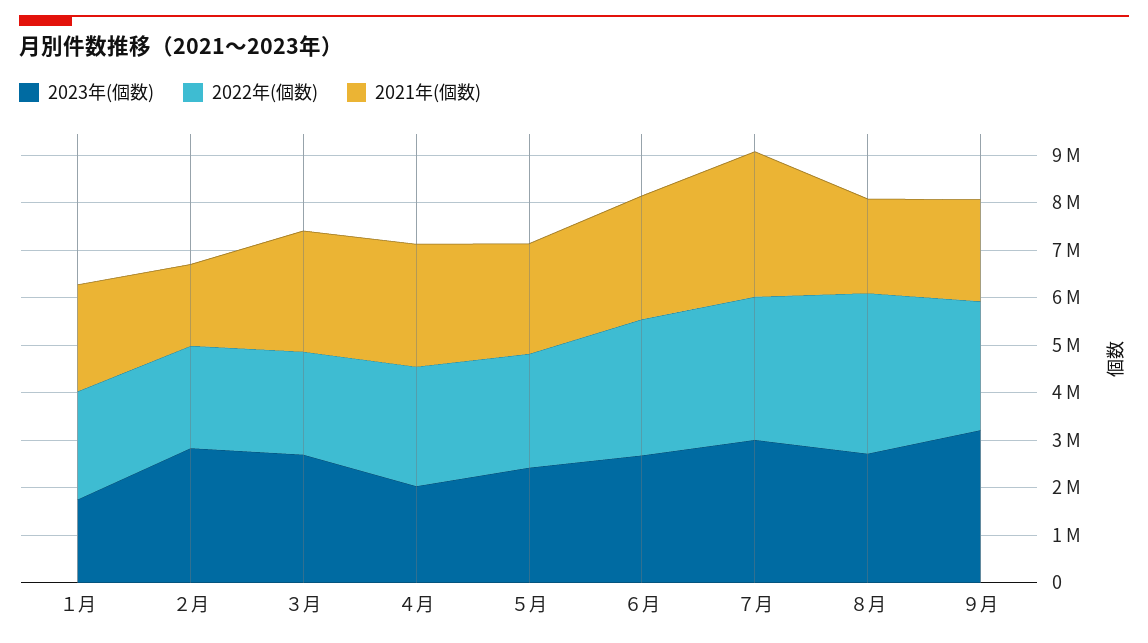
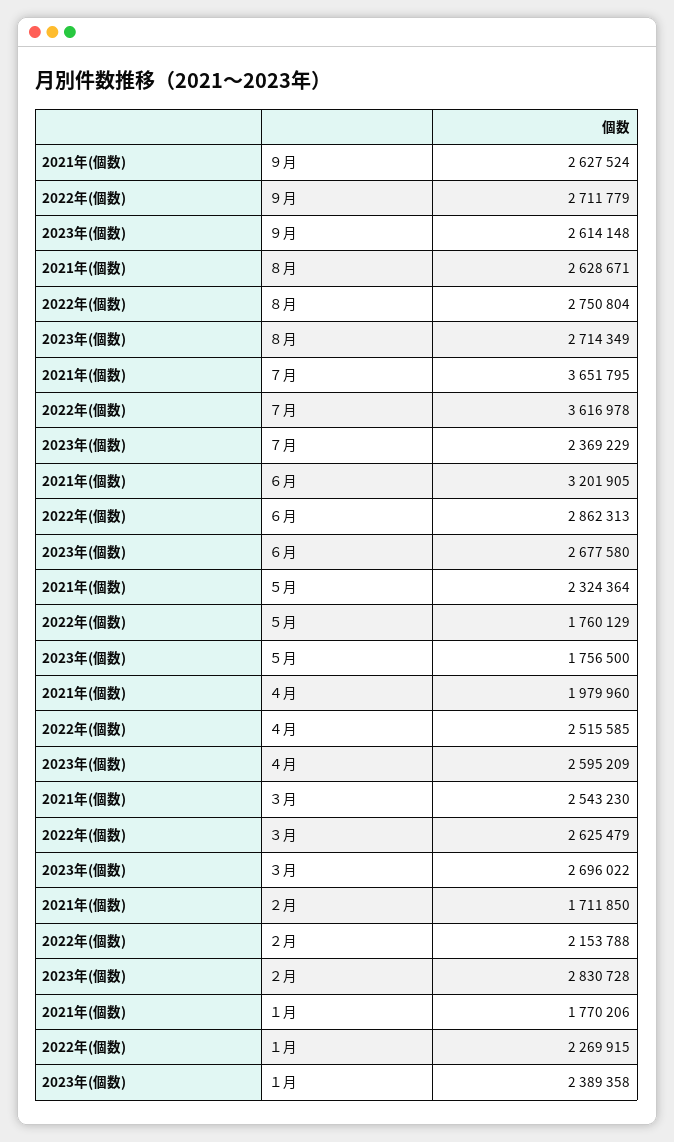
  {
    "2023年(個数)": {
-     "１月": 1800000,
+     "１月": 2389358,
      "２月": 2830728,
      "３月": 2696022,
-     "４月": 2000000,
+     "４月": 2595209,
-     "５月": 2400000,
+     "５月": 1756500,
      "６月": 2677580,
-     "７月": 3000000,
+     "７月": 2369229,
      "８月": 2714349,
-     "９月": 3200000
+     "９月": 2614148
    },
    "2022年(個数)": {
      "１月": 2269915,
      "２月": 2153788,
-     "３月": 2200000,
+     "３月": 2625479,
      "４月": 2515585,
-     "５月": 2400000,
+     "５月": 1760129,
      "６月": 2862313,
-     "７月": 3000000,
+     "７月": 3616978,
-     "８月": 3400000,
+     "８月": 2750804,
      "９月": 2711779
    },
    "2021年(個数)": {
-     "１月": 2200000,
+     "１月": 1770206,
      "２月": 1711850,
      "３月": 2543230,
-     "４月": 2600000,
+     "４月": 1979960,
      "５月": 2324364,
-     "６月": 2600000,
+     "６月": 3201905,
-     "７月": 3000000,
+     "７月": 3651795,
-     "８月": 2000000,
+     "８月": 2628671,
-     "９月": 2200000
+     "９月": 2627524
    }
  }

